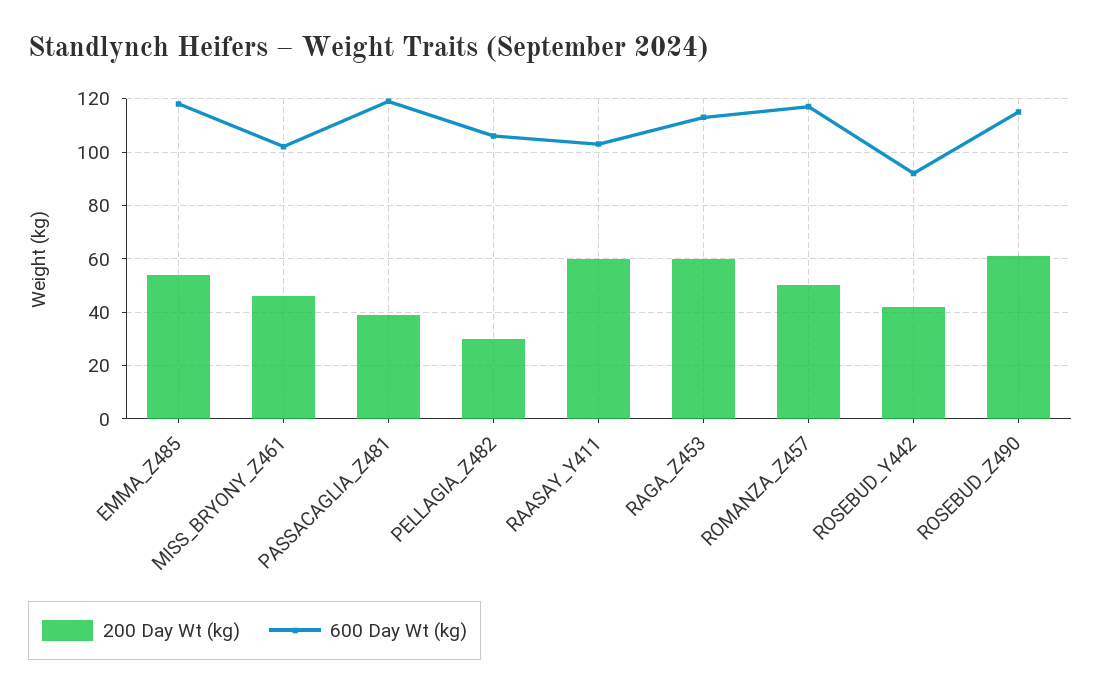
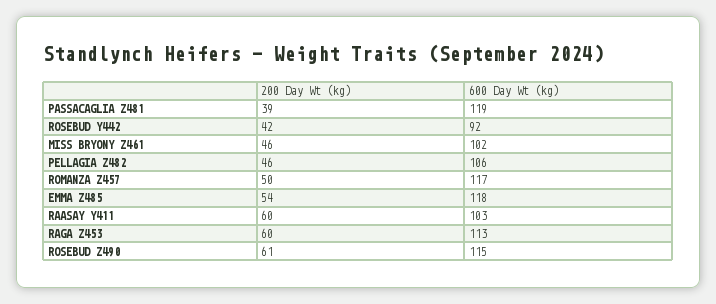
  {
    "200 Day Wt (kg)": {
      "EMMA_Z485": 54,
      "MISS_BRYONY_Z461": 46,
      "PASSACAGLIA_Z481": 39,
-     "PELLAGIA_Z482": 30,
+     "PELLAGIA_Z482": 46,
      "RAASAY_Y411": 60,
      "RAGA_Z453": 60,
      "ROMANZA_Z457": 50,
      "ROSEBUD_Y442": 42,
      "ROSEBUD_Z490": 61
    },
    "600 Day Wt (kg)": {
      "EMMA_Z485": 118,
      "MISS_BRYONY_Z461": 102,
      "PASSACAGLIA_Z481": 119,
      "PELLAGIA_Z482": 106,
      "RAASAY_Y411": 103,
      "RAGA_Z453": 113,
      "ROMANZA_Z457": 117,
      "ROSEBUD_Y442": 92,
      "ROSEBUD_Z490": 115
    }
  }

